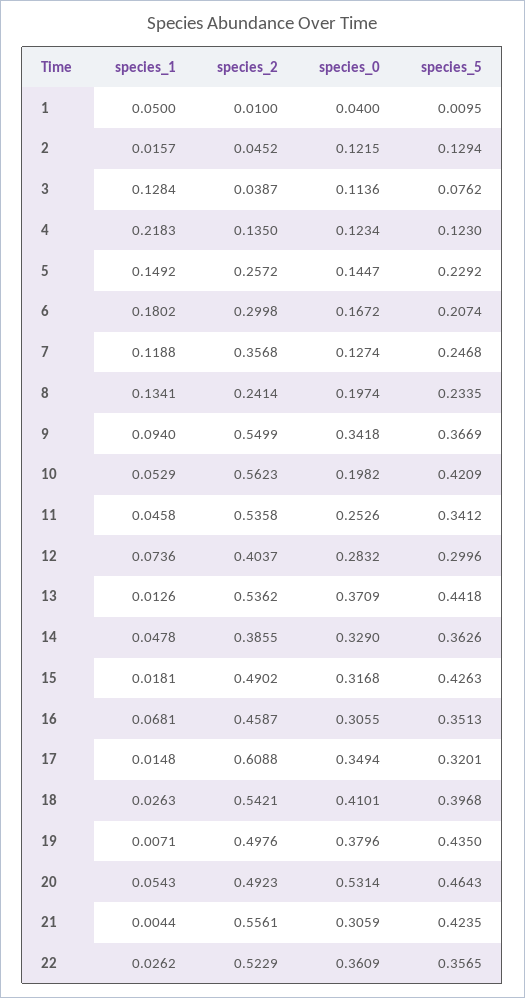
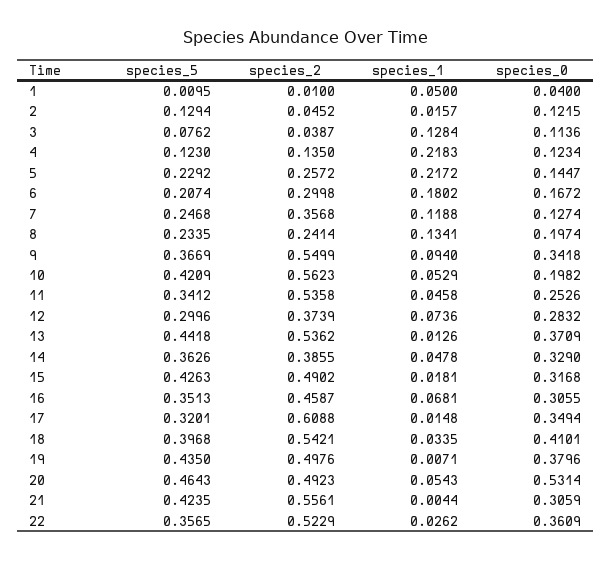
  {
    "species_1": {
      "1": 0.05,
      "2": 0.0157,
      "3": 0.1284,
      "4": 0.2183,
-     "5": 0.1492,
+     "5": 0.2172,
      "6": 0.1802,
      "7": 0.1188,
      "8": 0.1341,
      "9": 0.094,
      "10": 0.0529,
      "11": 0.0458,
      "12": 0.0736,
      "13": 0.0126,
      "14": 0.0478,
      "15": 0.0181,
      "16": 0.0681,
      "17": 0.0148,
-     "18": 0.0263,
+     "18": 0.0335,
      "19": 0.0071,
      "20": 0.0543,
      "21": 0.0044,
      "22": 0.0262
    },
    "species_2": {
      "1": 0.01,
      "2": 0.0452,
      "3": 0.0387,
      "4": 0.135,
      "5": 0.2572,
      "6": 0.2998,
      "7": 0.3568,
      "8": 0.2414,
      "9": 0.5499,
      "10": 0.5623,
      "11": 0.5358,
-     "12": 0.4037,
+     "12": 0.3739,
      "13": 0.5362,
      "14": 0.3855,
      "15": 0.4902,
      "16": 0.4587,
      "17": 0.6088,
      "18": 0.5421,
      "19": 0.4976,
      "20": 0.4923,
      "21": 0.5561,
      "22": 0.5229
    },
    "species_0": {
      "1": 0.04,
      "2": 0.1215,
      "3": 0.1136,
      "4": 0.1234,
      "5": 0.1447,
      "6": 0.1672,
      "7": 0.1274,
      "8": 0.1974,
      "9": 0.3418,
      "10": 0.1982,
      "11": 0.2526,
      "12": 0.2832,
      "13": 0.3709,
      "14": 0.329,
      "15": 0.3168,
      "16": 0.3055,
      "17": 0.3494,
      "18": 0.4101,
      "19": 0.3796,
      "20": 0.5314,
      "21": 0.3059,
      "22": 0.3609
    },
    "species_5": {
      "1": 0.0095,
      "2": 0.1294,
      "3": 0.0762,
      "4": 0.123,
      "5": 0.2292,
      "6": 0.2074,
      "7": 0.2468,
      "8": 0.2335,
      "9": 0.3669,
      "10": 0.4209,
      "11": 0.3412,
      "12": 0.2996,
      "13": 0.4418,
      "14": 0.3626,
      "15": 0.4263,
      "16": 0.3513,
      "17": 0.3201,
      "18": 0.3968,
      "19": 0.435,
      "20": 0.4643,
      "21": 0.4235,
      "22": 0.3565
    }
  }

